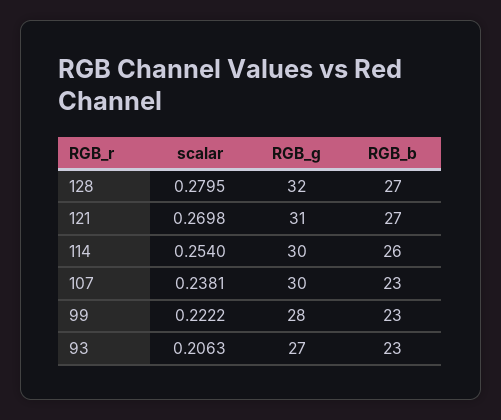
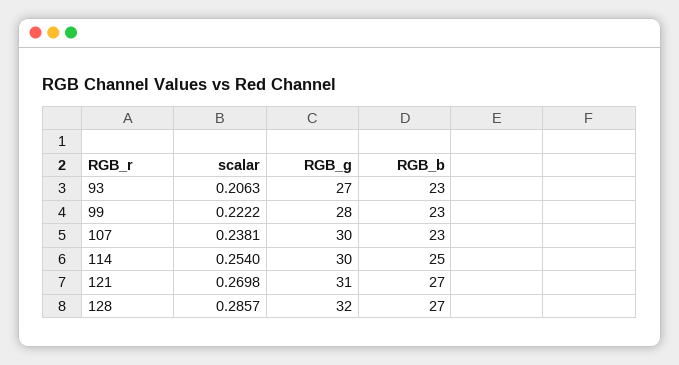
  {
    "scalar": {
-     "128": 0.2795,
+     "128": 0.2857,
      "121": 0.2698,
      "114": 0.254,
      "107": 0.2381,
      "99": 0.2222,
      "93": 0.2063
    },
    "RGB_g": {
      "128": 32,
      "121": 31,
      "114": 30,
      "107": 30,
      "99": 28,
      "93": 27
    },
    "RGB_b": {
      "128": 27,
      "121": 27,
-     "114": 26,
+     "114": 25,
      "107": 23,
      "99": 23,
      "93": 23
    }
  }

